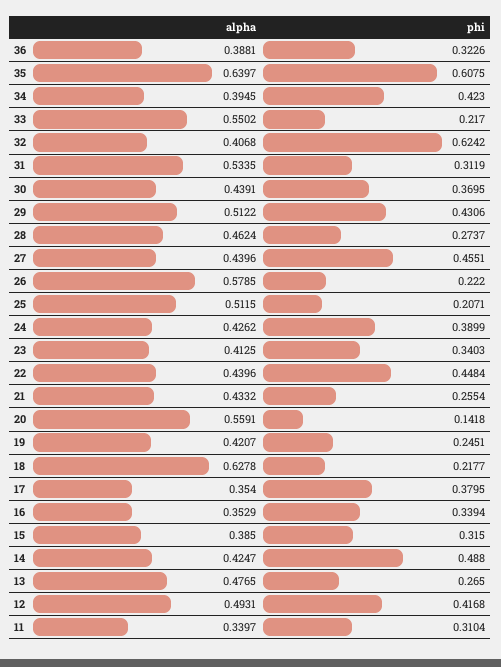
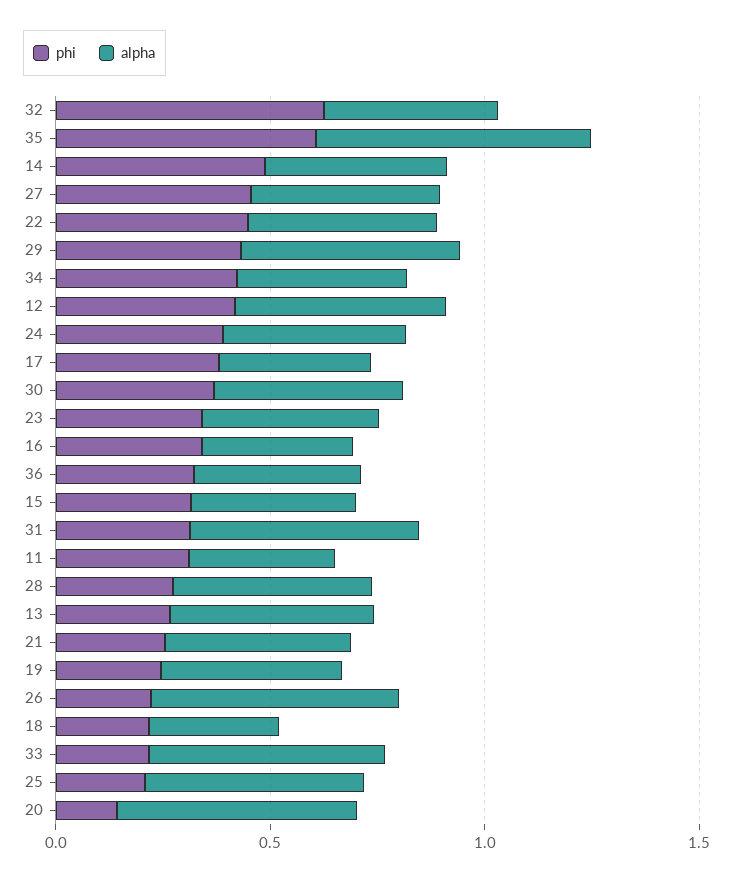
  {
    "alpha": {
      "36": 0.3881,
      "35": 0.6397,
      "34": 0.3945,
      "33": 0.5502,
      "32": 0.4068,
      "31": 0.5335,
      "30": 0.4391,
      "29": 0.5122,
      "28": 0.4624,
      "27": 0.4396,
      "26": 0.5785,
      "25": 0.5115,
      "24": 0.4262,
      "23": 0.4125,
      "22": 0.4396,
      "21": 0.4332,
      "20": 0.5591,
      "19": 0.4207,
-     "18": 0.6278,
+     "18": 0.3,
      "17": 0.354,
      "16": 0.3529,
      "15": 0.385,
      "14": 0.4247,
      "13": 0.4765,
      "12": 0.4931,
      "11": 0.3397
    },
    "phi": {
      "36": 0.3226,
      "35": 0.6075,
      "34": 0.423,
      "33": 0.217,
      "32": 0.6242,
      "31": 0.3119,
      "30": 0.3695,
      "29": 0.4306,
      "28": 0.2737,
      "27": 0.4551,
      "26": 0.222,
      "25": 0.2071,
      "24": 0.3899,
      "23": 0.3403,
      "22": 0.4484,
      "21": 0.2554,
      "20": 0.1418,
      "19": 0.2451,
      "18": 0.2177,
      "17": 0.3795,
      "16": 0.3394,
      "15": 0.315,
      "14": 0.488,
      "13": 0.265,
      "12": 0.4168,
      "11": 0.3104
    }
  }

